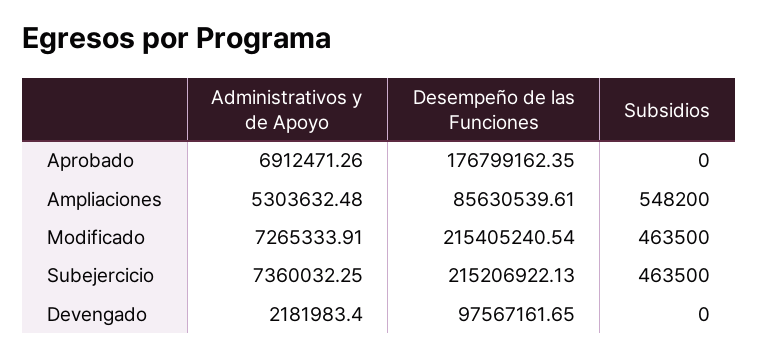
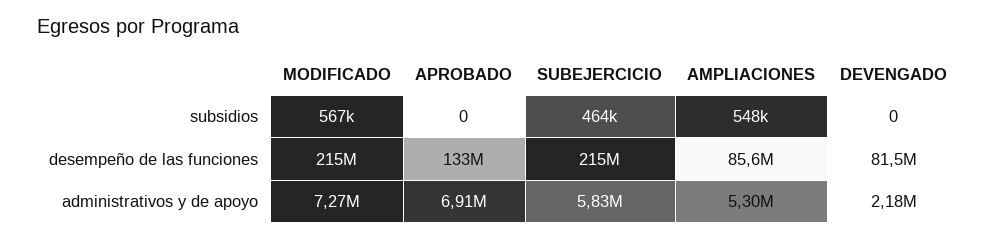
  {
    "Administrativos y de Apoyo": {
      "Aprobado": 6912471.26,
      "Ampliaciones": 5303632.48,
      "Modificado": 7265333.91,
-     "Subejercicio": 7360032.25,
+     "Subejercicio": 5830000,
      "Devengado": 2181983.4
    },
    "Desempeño de las Funciones": {
-     "Aprobado": 176799162.35,
+     "Aprobado": 133000000,
      "Ampliaciones": 85630539.61,
      "Modificado": 215405240.54,
      "Subejercicio": 215206922.13,
-     "Devengado": 97567161.65
+     "Devengado": 81500000
    },
    "Subsidios": {
      "Aprobado": 0,
      "Ampliaciones": 548200,
-     "Modificado": 463500,
+     "Modificado": 567000,
      "Subejercicio": 463500,
      "Devengado": 0
    }
  }

